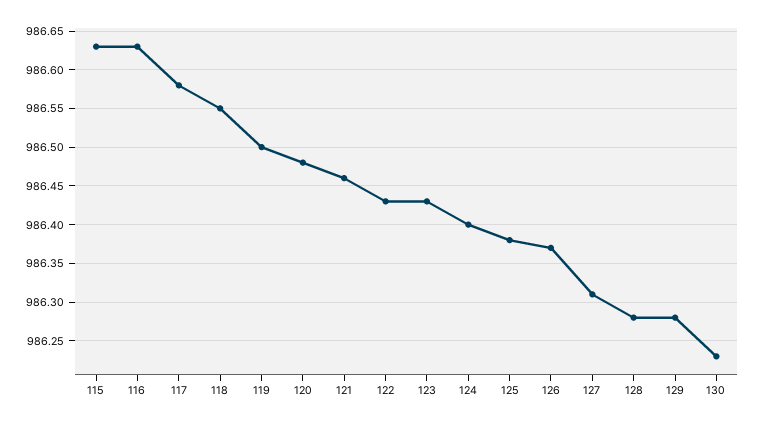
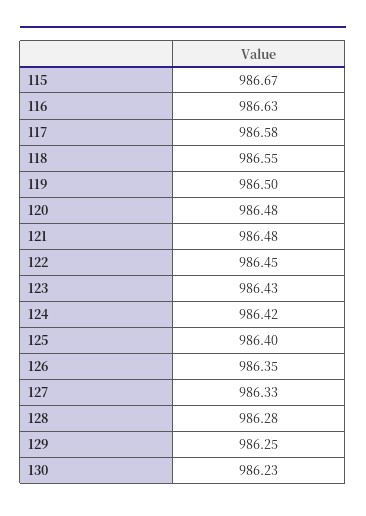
  {
-   "115": 986.63,
+   "115": 986.67,
    "116": 986.63,
    "117": 986.58,
    "118": 986.55,
    "119": 986.5,
    "120": 986.48,
-   "121": 986.46,
+   "121": 986.48,
-   "122": 986.43,
+   "122": 986.45,
    "123": 986.43,
-   "124": 986.4,
+   "124": 986.42,
-   "125": 986.38,
+   "125": 986.4,
-   "126": 986.37,
+   "126": 986.35,
-   "127": 986.31,
+   "127": 986.33,
    "128": 986.28,
-   "129": 986.28,
+   "129": 986.25,
    "130": 986.23
  }

